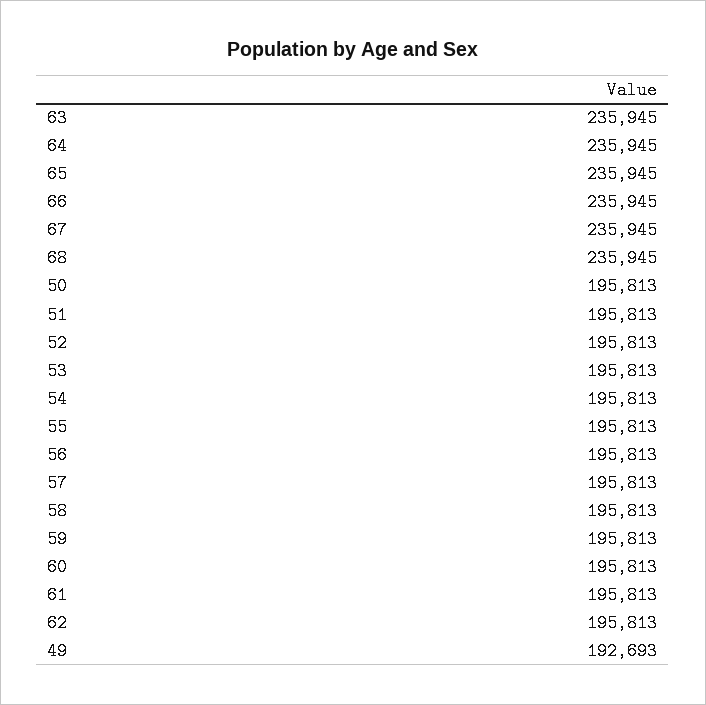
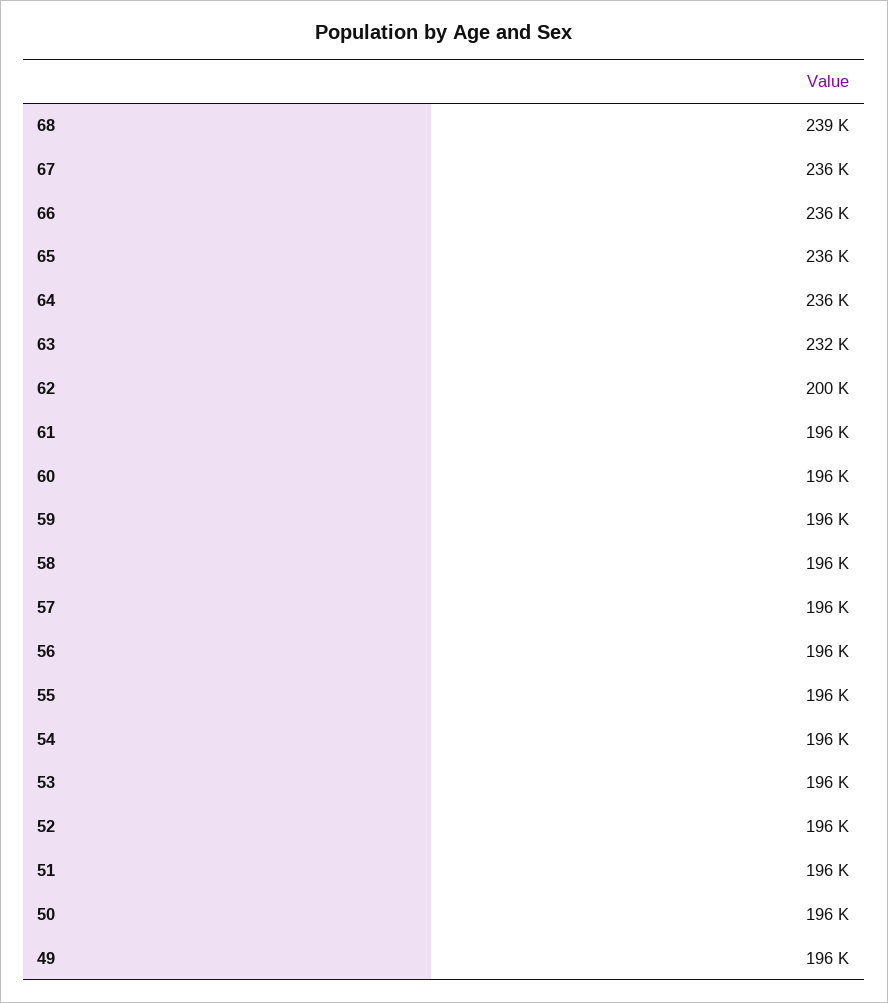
  {
-   "63": 235945,
+   "63": 232000,
    "64": 235945,
    "65": 235945,
    "66": 235945,
    "67": 235945,
-   "68": 235945,
+   "68": 239000,
    "50": 195813,
    "51": 195813,
    "52": 195813,
    "53": 195813,
    "54": 195813,
    "55": 195813,
    "56": 195813,
    "57": 195813,
    "58": 195813,
    "59": 195813,
    "60": 195813,
    "61": 195813,
-   "62": 195813,
+   "62": 200000,
-   "49": 192693
+   "49": 196000
  }

